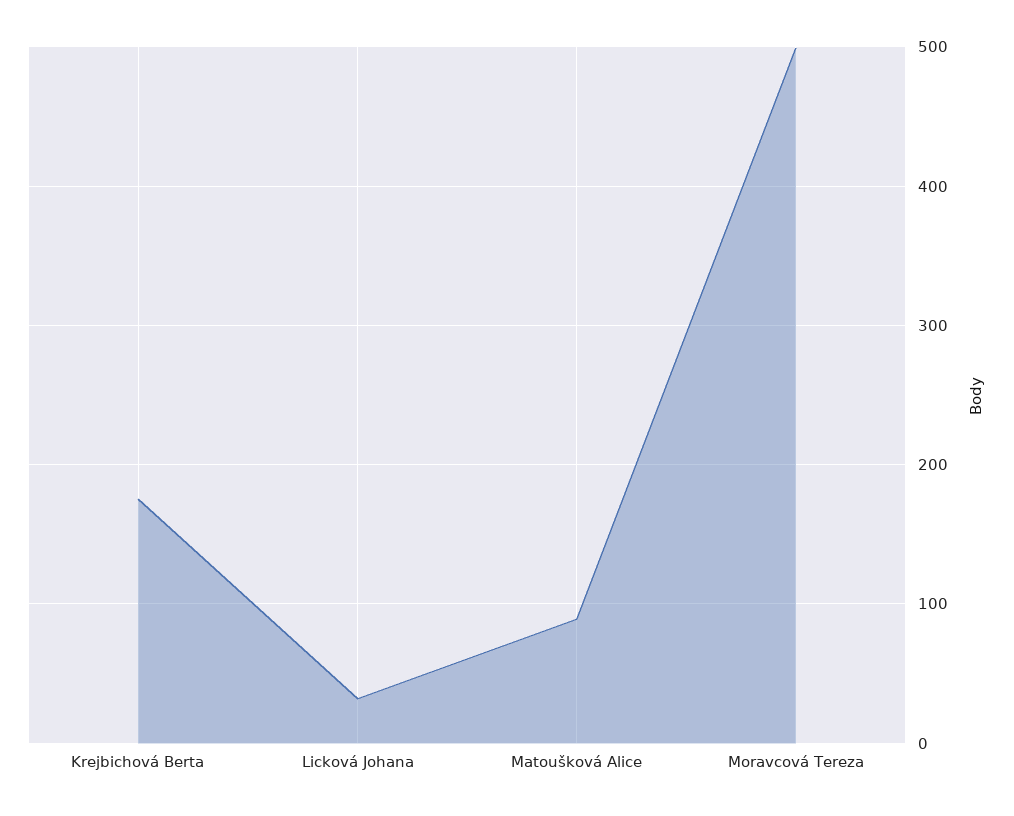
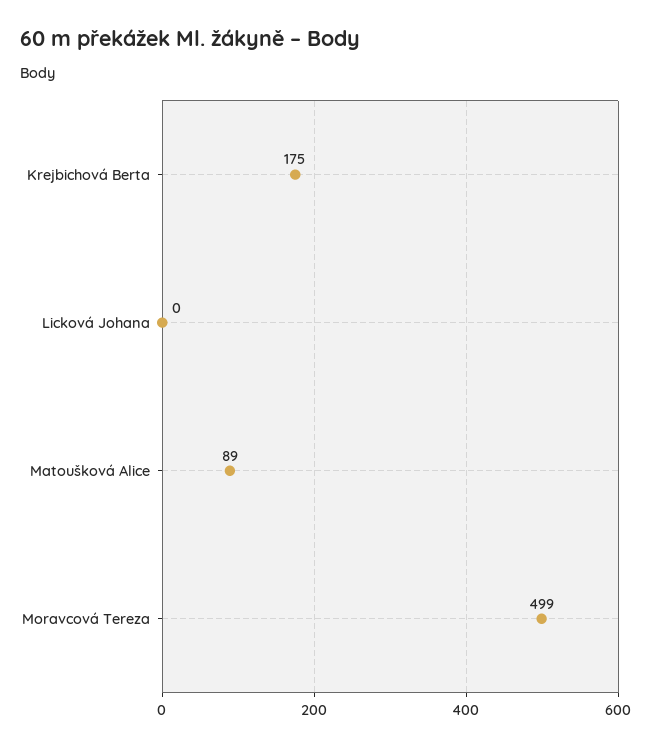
  {
    "Krejbichová Berta": 175,
-   "Licková Johana": 30,
+   "Licková Johana": 0,
    "Matoušková Alice": 89,
    "Moravcová Tereza": 499
  }

